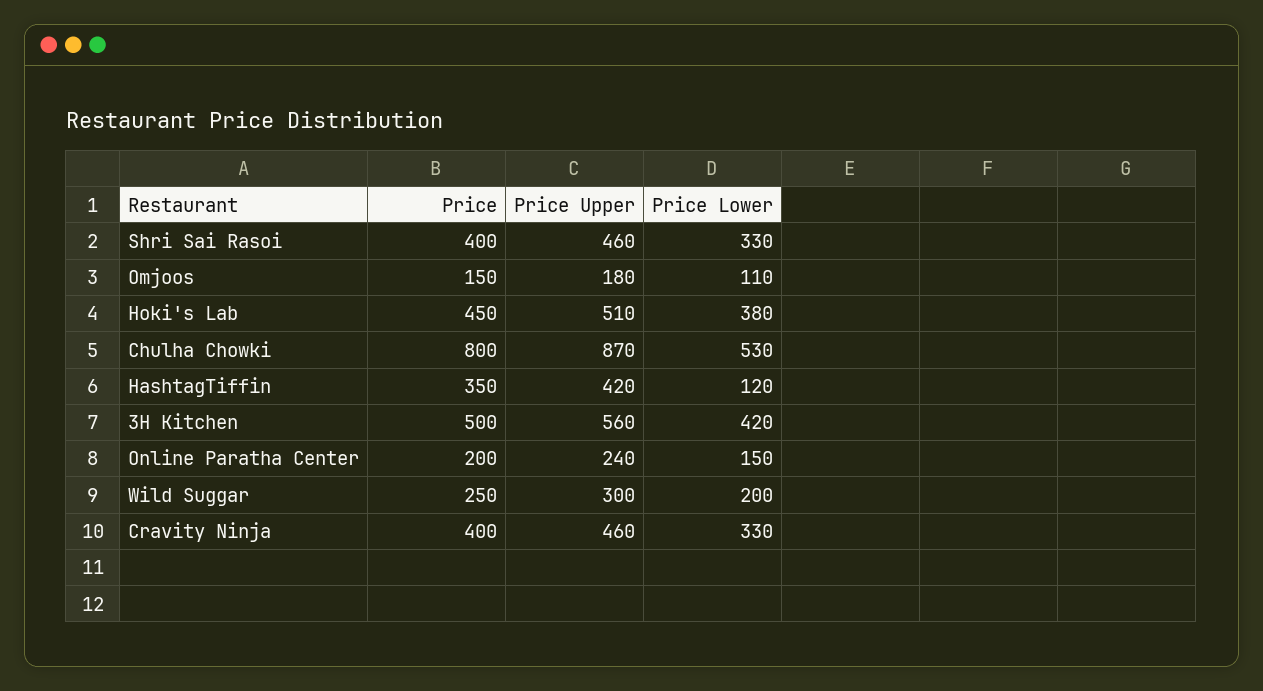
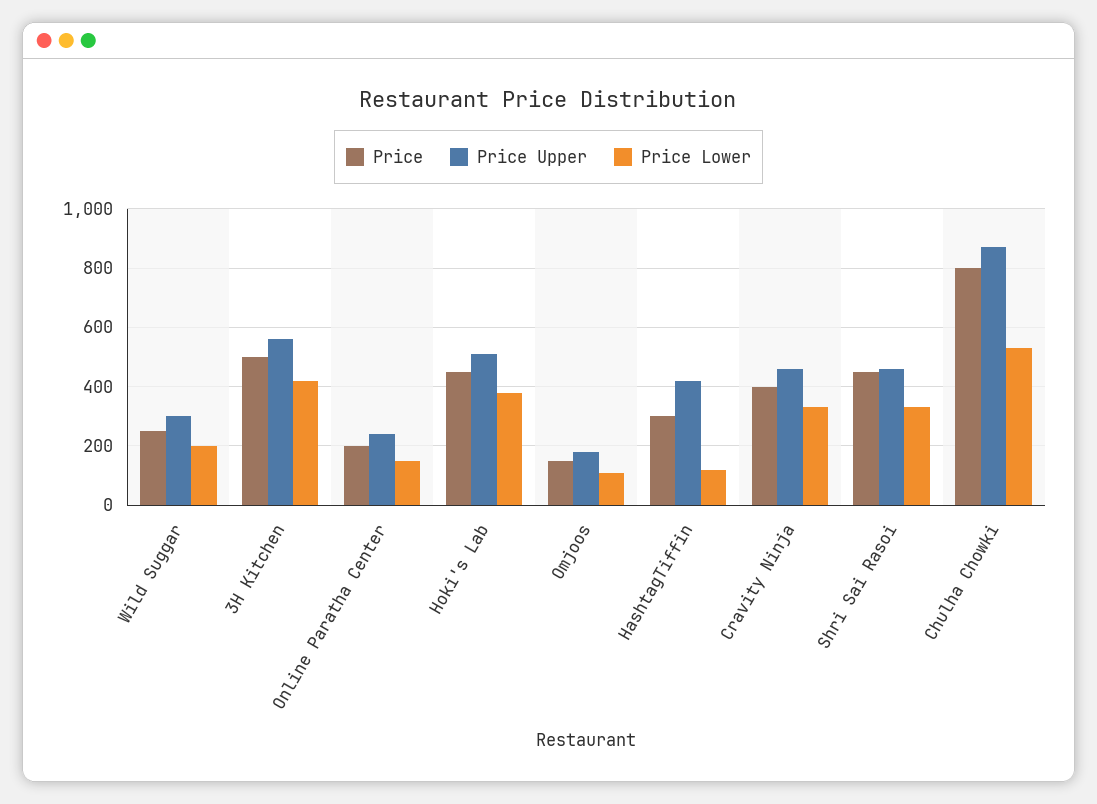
  {
    "Price": {
-     "Shri Sai Rasoi": 400,
+     "Shri Sai Rasoi": 450,
      "Omjoos": 150,
      "Hoki's Lab": 450,
      "Chulha Chowki": 800,
-     "HashtagTiffin": 350,
+     "HashtagTiffin": 300,
      "3H Kitchen": 500,
      "Online Paratha Center": 200,
      "Wild Suggar": 250,
      "Cravity Ninja": 400
    },
    "Price Upper": {
      "Shri Sai Rasoi": 460,
      "Omjoos": 180,
      "Hoki's Lab": 510,
      "Chulha Chowki": 870,
      "HashtagTiffin": 420,
      "3H Kitchen": 560,
      "Online Paratha Center": 240,
      "Wild Suggar": 300,
      "Cravity Ninja": 460
    },
    "Price Lower": {
      "Shri Sai Rasoi": 330,
      "Omjoos": 110,
      "Hoki's Lab": 380,
      "Chulha Chowki": 530,
      "HashtagTiffin": 120,
      "3H Kitchen": 420,
      "Online Paratha Center": 150,
      "Wild Suggar": 200,
      "Cravity Ninja": 330
    }
  }

